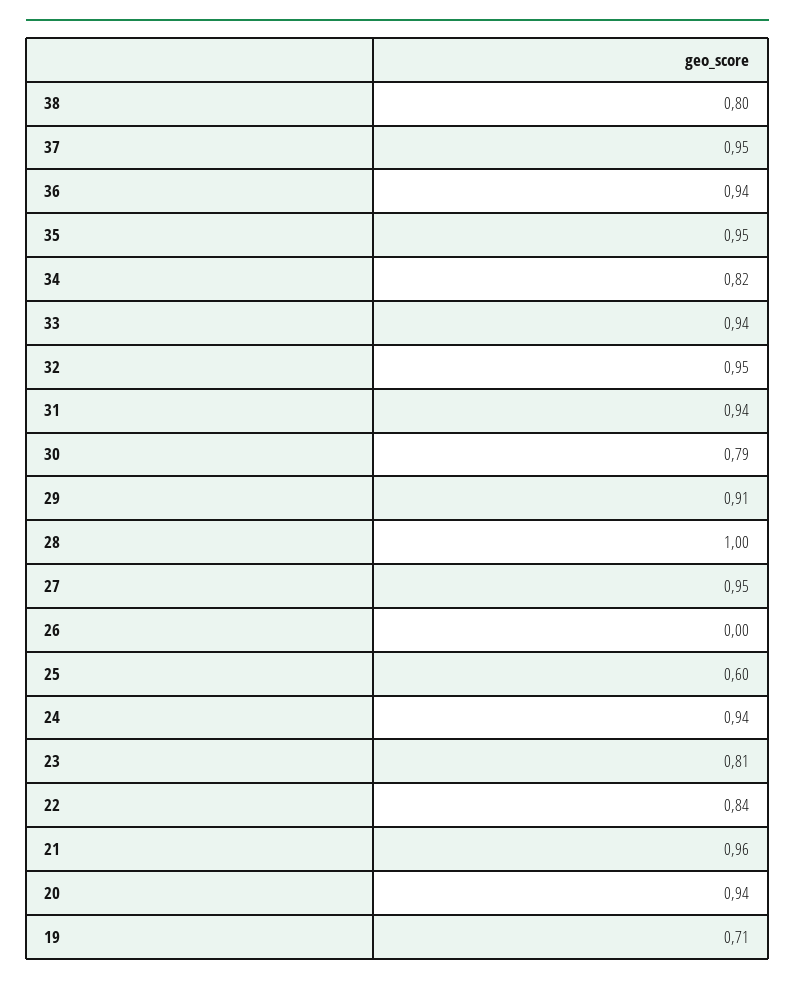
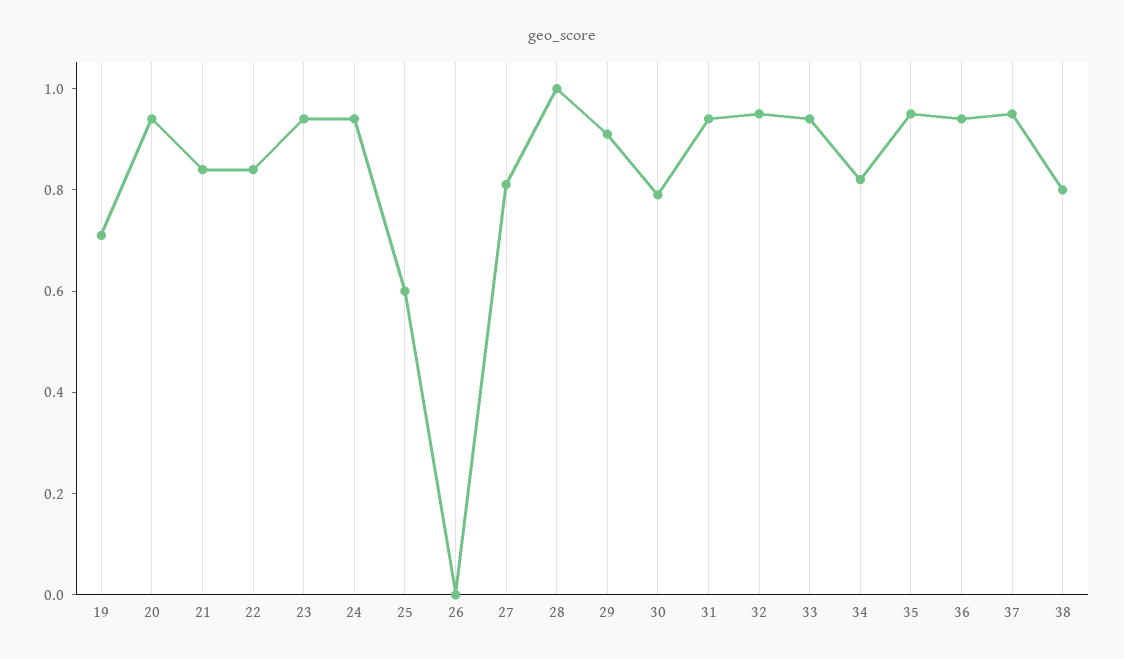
  {
    "38": 0.8,
    "37": 0.95,
    "36": 0.94,
    "35": 0.95,
    "34": 0.82,
    "33": 0.94,
    "32": 0.95,
    "31": 0.94,
    "30": 0.79,
    "29": 0.91,
    "28": 1,
-   "27": 0.95,
+   "27": 0.8,
    "26": 0,
    "25": 0.6,
    "24": 0.94,
-   "23": 0.81,
+   "23": 0.95,
    "22": 0.84,
-   "21": 0.96,
+   "21": 0.85,
    "20": 0.94,
    "19": 0.71
  }

